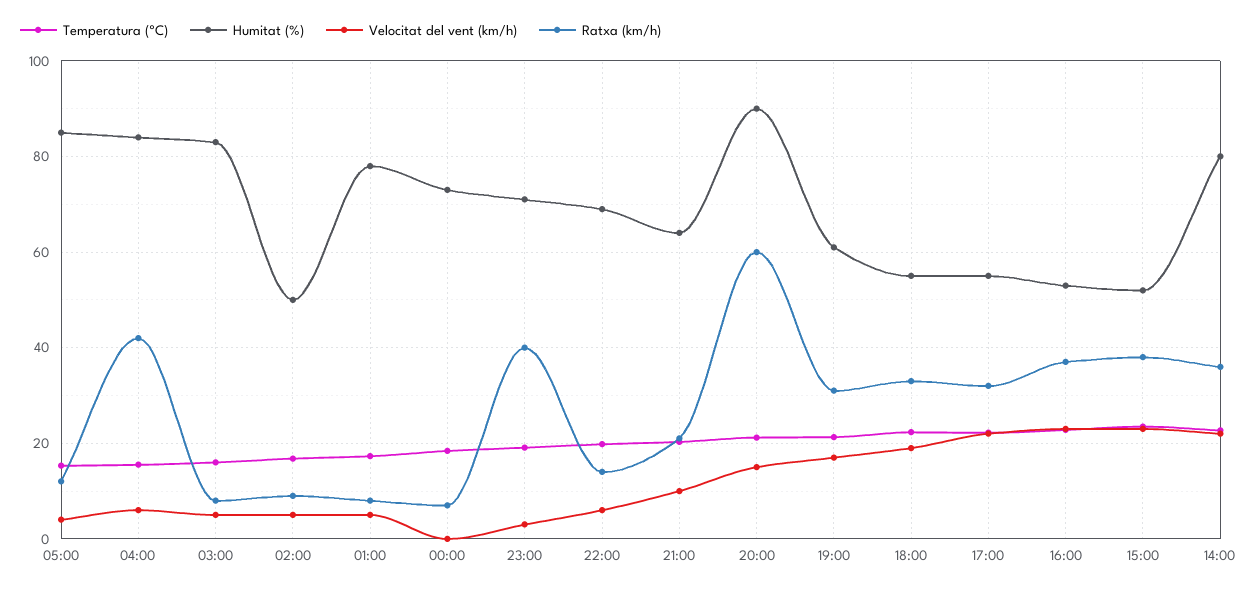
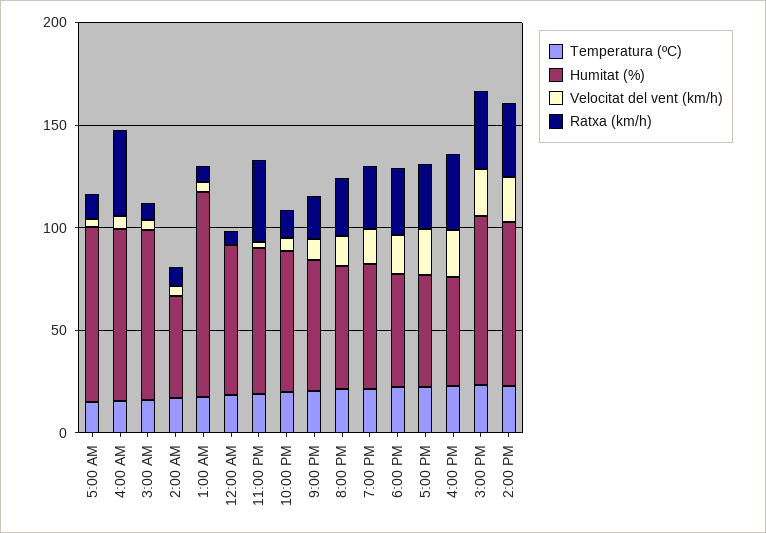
  {
    "Temperatura (ºC)": {
      "05:00": 16,
      "04:00": 16,
      "03:00": 16,
      "02:00": 16,
      "01:00": 18,
      "00:00": 18,
      "23:00": 20,
      "22:00": 20,
      "21:00": 20,
      "20:00": 22,
      "19:00": 22,
      "18:00": 22,
      "17:00": 22,
      "16:00": 22,
      "15:00": 24,
      "14:00": 22
    },
    "Humitat (%)": {
      "05:00": 86,
      "04:00": 84,
      "03:00": 84,
      "02:00": 50,
-     "01:00": 78,
+     "01:00": 100,
      "00:00": 74,
      "23:00": 72,
      "22:00": 70,
      "21:00": 64,
-     "20:00": 90,
+     "20:00": 60,
      "19:00": 62,
      "18:00": 56,
      "17:00": 56,
      "16:00": 54,
-     "15:00": 52,
+     "15:00": 80,
      "14:00": 80
    },
    "Velocitat del vent (km/h)": {
      "05:00": 4,
      "04:00": 6,
      "03:00": 6,
      "02:00": 6,
      "01:00": 6,
      "00:00": 0,
      "23:00": 4,
      "22:00": 6,
      "21:00": 10,
      "20:00": 16,
      "19:00": 18,
      "18:00": 20,
      "17:00": 22,
      "16:00": 24,
      "15:00": 24,
      "14:00": 22
    },
    "Ratxa (km/h)": {
      "05:00": 12,
      "04:00": 42,
      "03:00": 8,
      "02:00": 10,
      "01:00": 8,
      "00:00": 8,
      "23:00": 40,
      "22:00": 14,
      "21:00": 22,
-     "20:00": 60,
+     "20:00": 30,
      "19:00": 32,
      "18:00": 34,
      "17:00": 32,
      "16:00": 38,
      "15:00": 38,
      "14:00": 36
    }
  }

